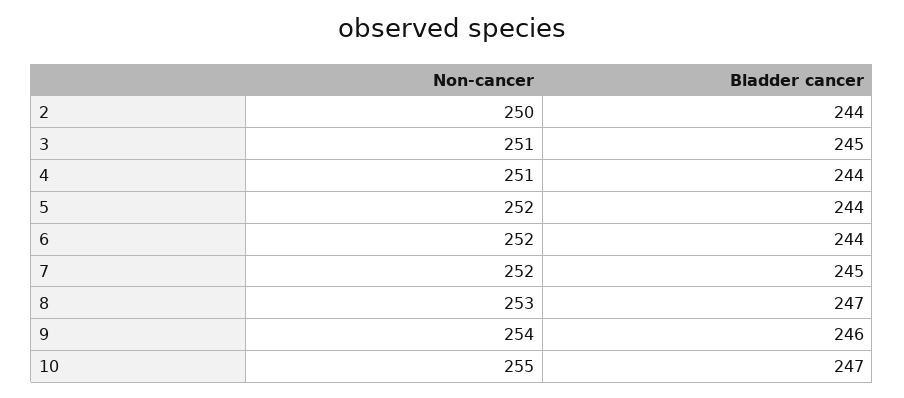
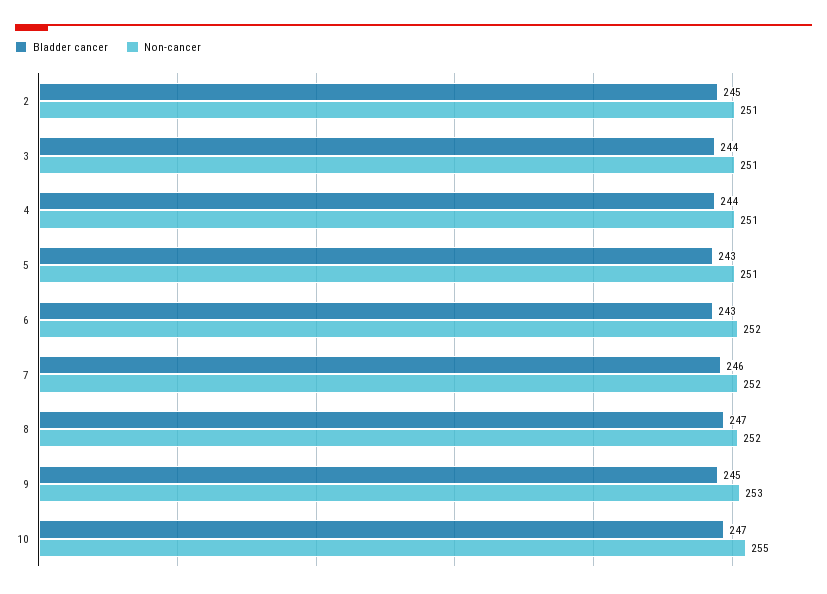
  {
    "Non-cancer": {
-     "2": 250,
+     "2": 251,
      "3": 251,
      "4": 251,
-     "5": 252,
+     "5": 251,
      "6": 252,
      "7": 252,
-     "8": 253,
+     "8": 252,
-     "9": 254,
+     "9": 253,
      "10": 255
    },
    "Bladder cancer": {
-     "2": 244,
+     "2": 245,
-     "3": 245,
+     "3": 244,
      "4": 244,
-     "5": 244,
+     "5": 243,
-     "6": 244,
+     "6": 243,
-     "7": 245,
+     "7": 246,
      "8": 247,
-     "9": 246,
+     "9": 245,
      "10": 247
    }
  }

